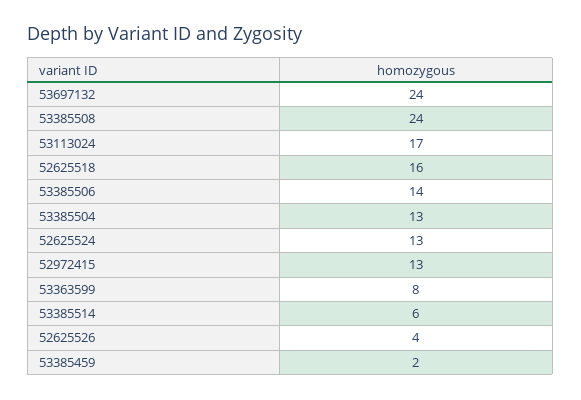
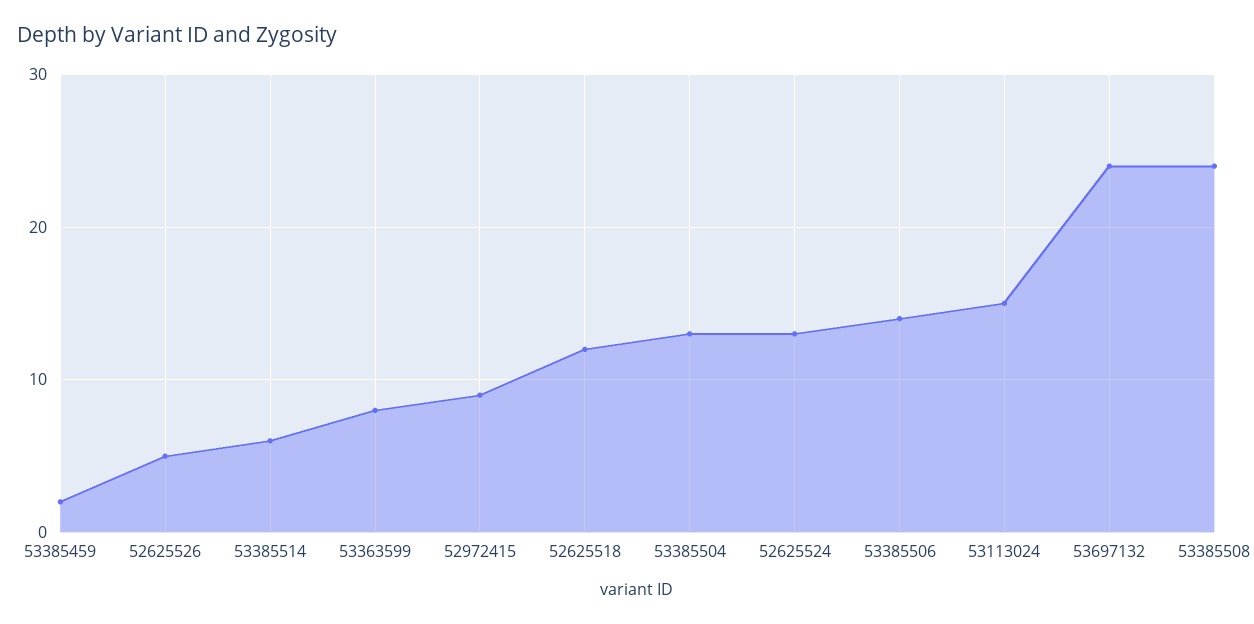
  {
    "53697132": 24,
    "53385508": 24,
-   "53113024": 17,
+   "53113024": 15,
-   "52625518": 16,
+   "52625518": 12,
    "53385506": 14,
    "53385504": 13,
    "52625524": 13,
-   "52972415": 13,
+   "52972415": 9,
    "53363599": 8,
    "53385514": 6,
-   "52625526": 4,
+   "52625526": 5,
    "53385459": 2
  }

